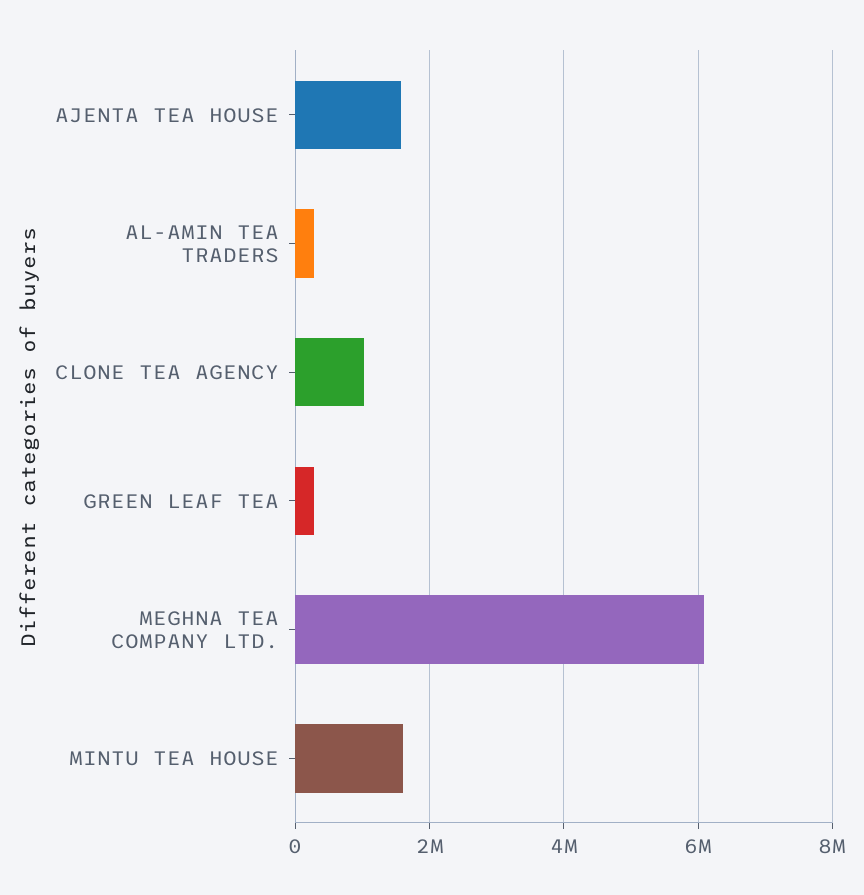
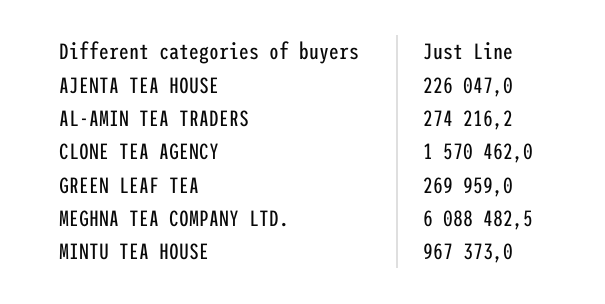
  {
-   "AJENTA TEA HOUSE": 1600000,
+   "AJENTA TEA HOUSE": 226047,
    "AL-AMIN TEA TRADERS": 274216.2,
-   "CLONE TEA AGENCY": 1000000,
+   "CLONE TEA AGENCY": 1570462,
    "GREEN LEAF TEA": 269959,
    "MEGHNA TEA COMPANY LTD.": 6088482.5,
-   "MINTU TEA HOUSE": 1600000
+   "MINTU TEA HOUSE": 967373
  }

